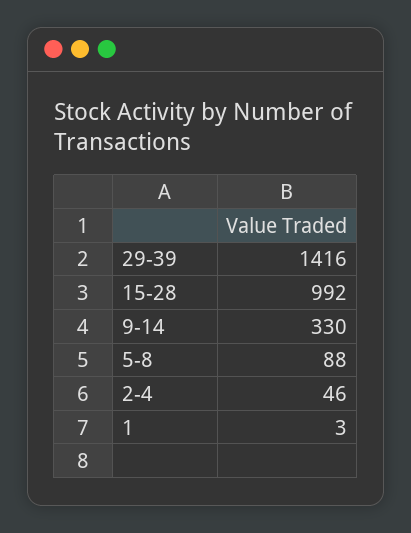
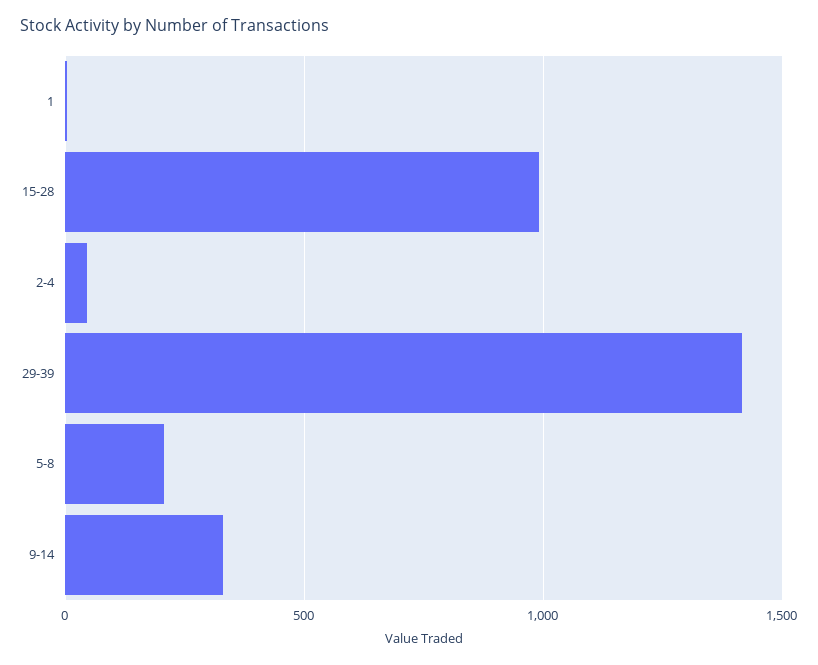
  {
    "29-39": 1416,
    "15-28": 992,
    "9-14": 330,
-   "5-8": 88,
+   "5-8": 200,
    "2-4": 46,
    "1": 3
  }

